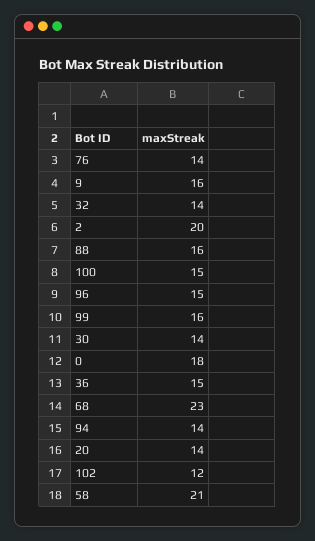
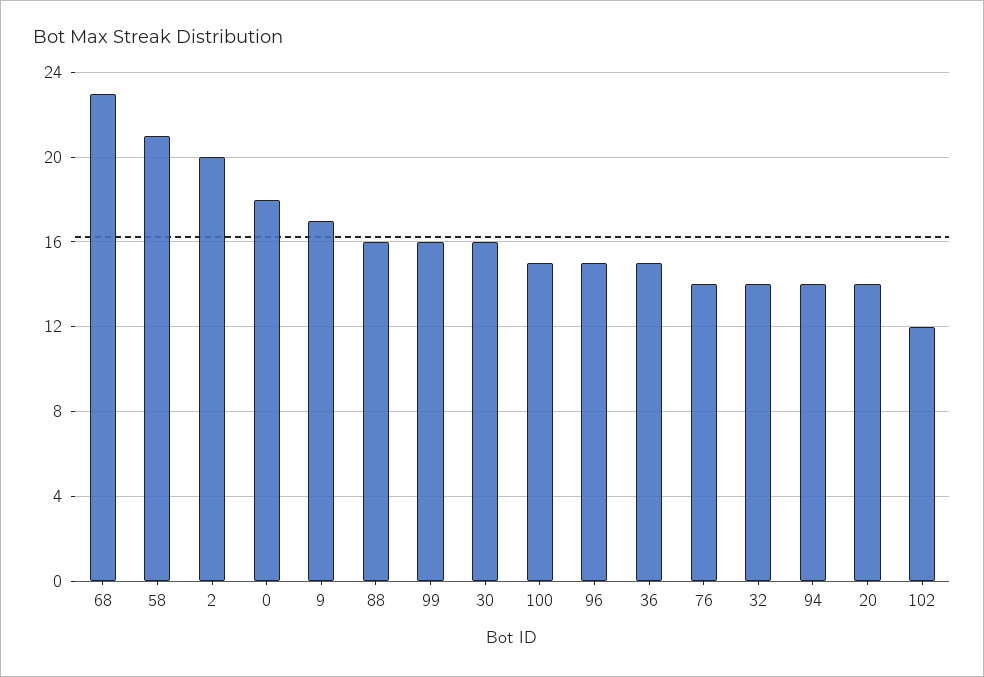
  {
    "76": 14,
-   "9": 16,
+   "9": 17,
    "32": 14,
    "2": 20,
    "88": 16,
    "100": 15,
    "96": 15,
    "99": 16,
-   "30": 14,
+   "30": 16,
    "0": 18,
    "36": 15,
    "68": 23,
    "94": 14,
    "20": 14,
    "102": 12,
    "58": 21
  }

